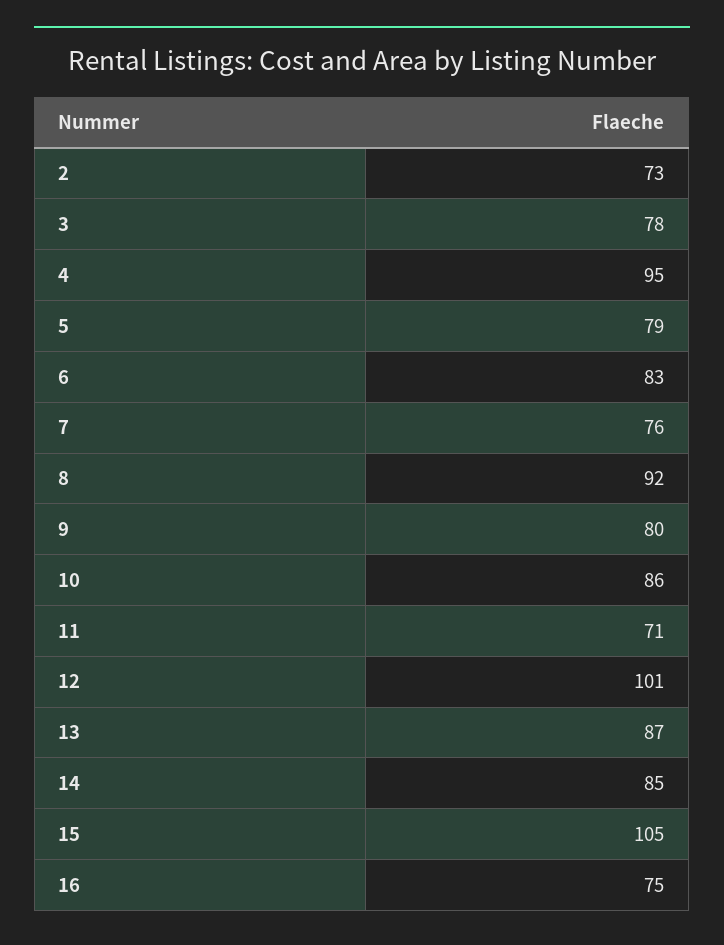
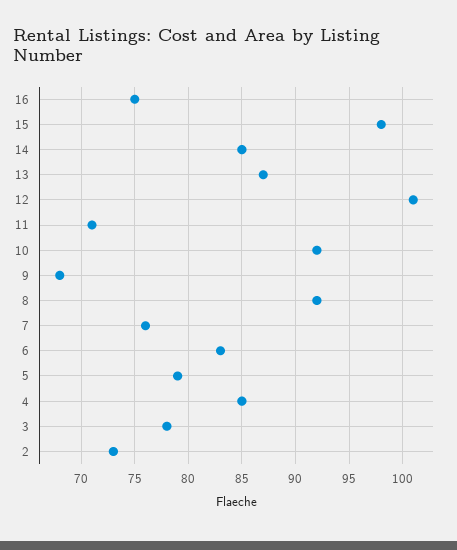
  {
    "2": 73,
    "3": 78,
-   "4": 95,
+   "4": 85,
    "5": 79,
    "6": 83,
    "7": 76,
    "8": 92,
-   "9": 80,
+   "9": 68,
-   "10": 86,
+   "10": 92,
    "11": 71,
    "12": 101,
    "13": 87,
    "14": 85,
-   "15": 105,
+   "15": 98,
    "16": 75
  }

